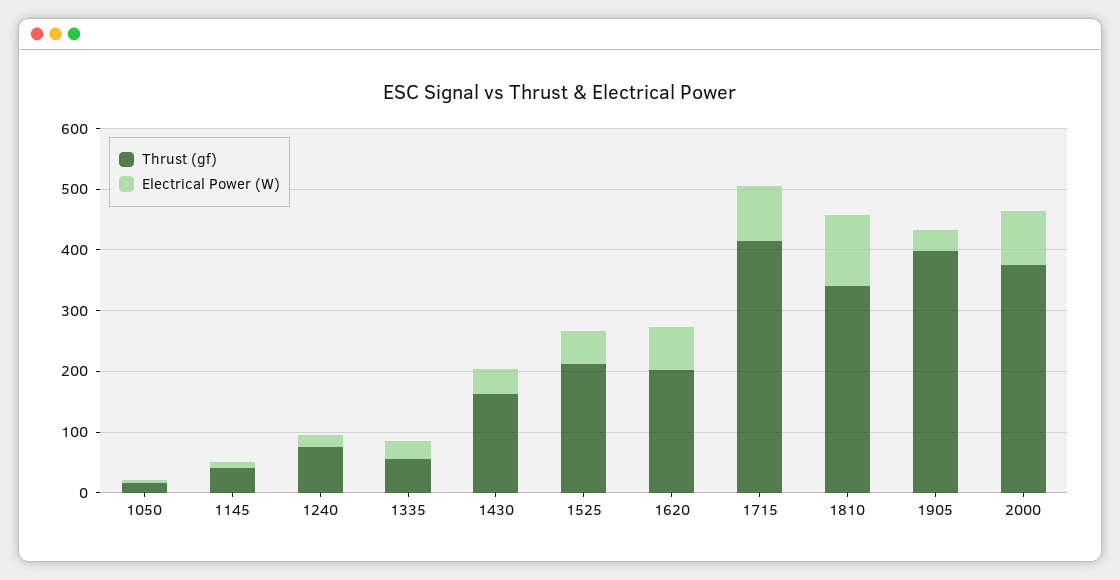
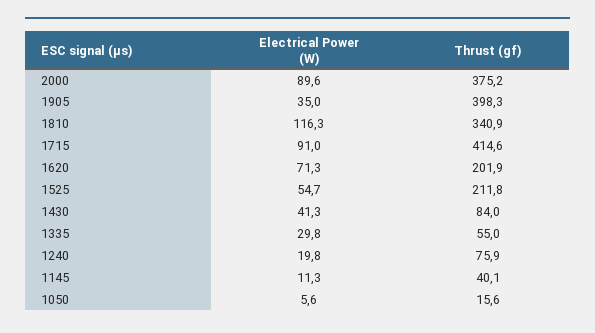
  {
    "Thrust (gf)": {
      "1050": 15.6,
      "1145": 40.1,
      "1240": 75.9,
      "1335": 55,
-     "1430": 160,
+     "1430": 84,
      "1525": 211.8,
      "1620": 201.9,
      "1715": 414.6,
      "1810": 340.9,
      "1905": 398.3,
      "2000": 375.2
    },
    "Electrical Power (W)": {
      "1050": 5.6,
      "1145": 11.3,
      "1240": 19.8,
      "1335": 29.8,
      "1430": 41.3,
      "1525": 54.7,
      "1620": 71.3,
      "1715": 91,
      "1810": 116.3,
      "1905": 35,
      "2000": 89.6
    }
  }

